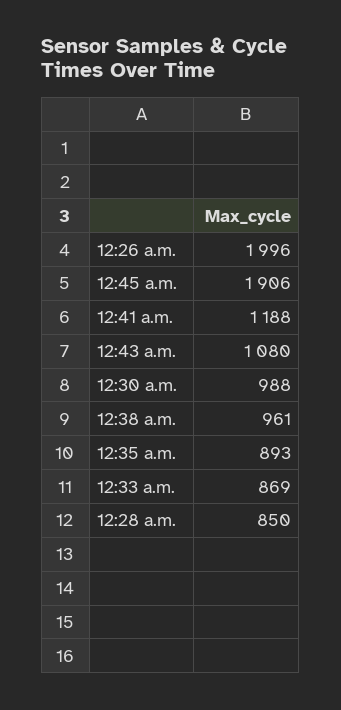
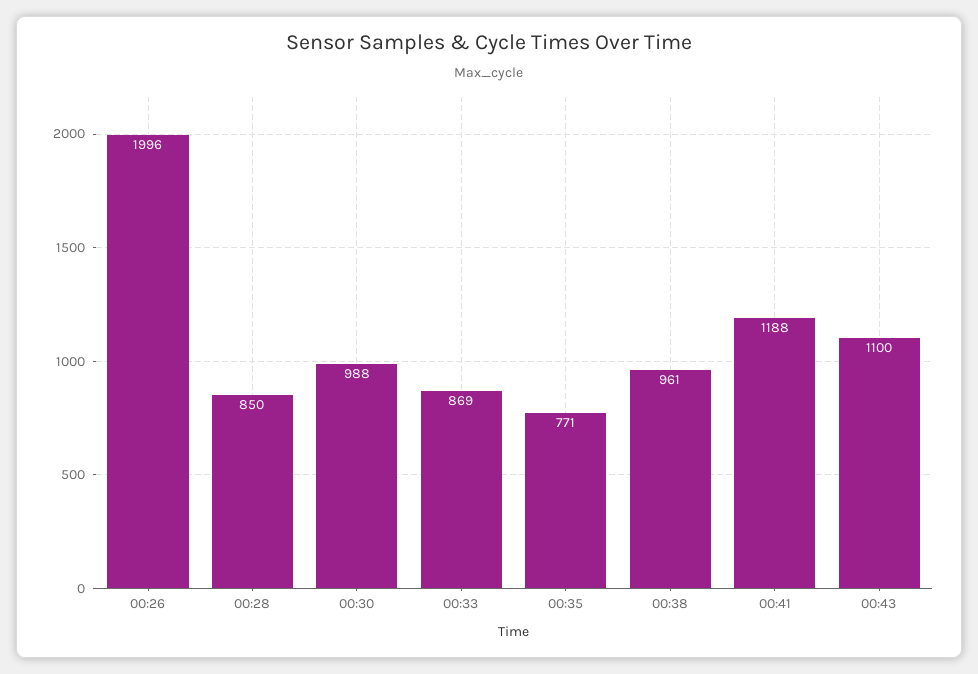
  {
    "12:26 a.m.": 1996,
-   "12:45 a.m.": 1906,
    "12:41 a.m.": 1188,
-   "12:43 a.m.": 1080,
+   "12:43 a.m.": 1100,
    "12:30 a.m.": 988,
    "12:38 a.m.": 961,
-   "12:35 a.m.": 893,
+   "12:35 a.m.": 771,
    "12:33 a.m.": 869,
    "12:28 a.m.": 850
  }

